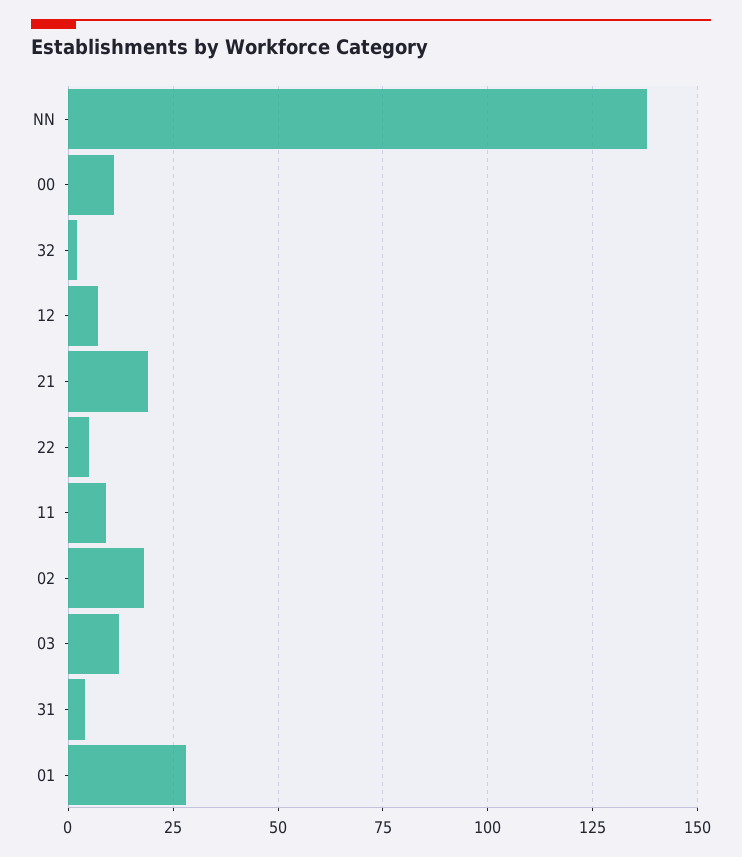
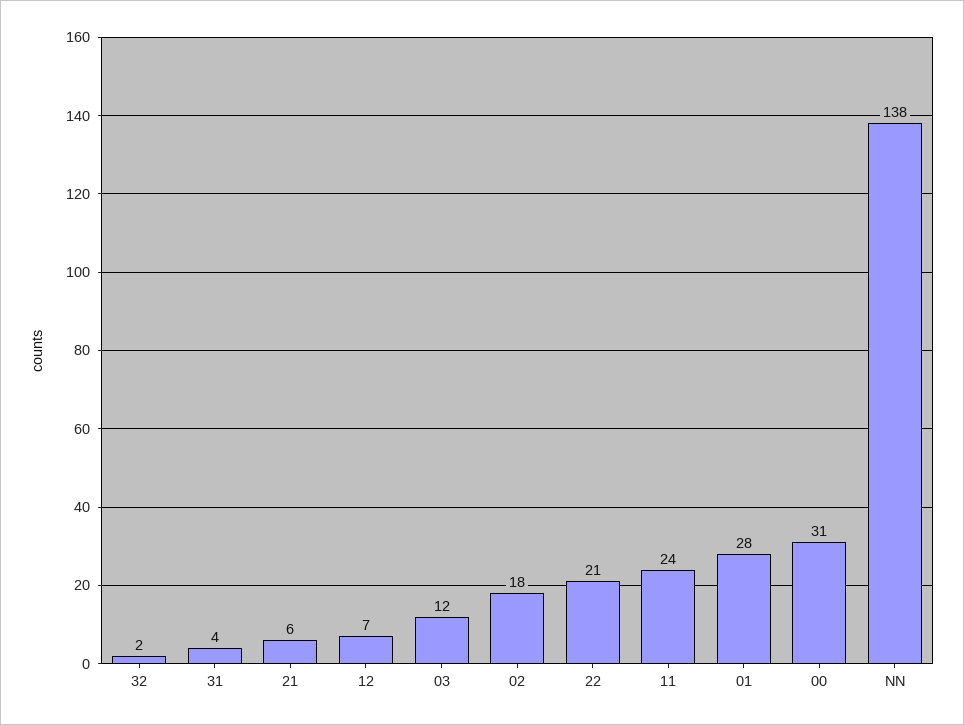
  {
    "NN": 138,
-   "00": 10,
+   "00": 31,
    "32": 2,
    "12": 7,
-   "21": 20,
+   "21": 6,
-   "22": 5,
+   "22": 21,
-   "11": 10,
+   "11": 24,
    "02": 18,
    "03": 12,
    "31": 4,
    "01": 28
  }

